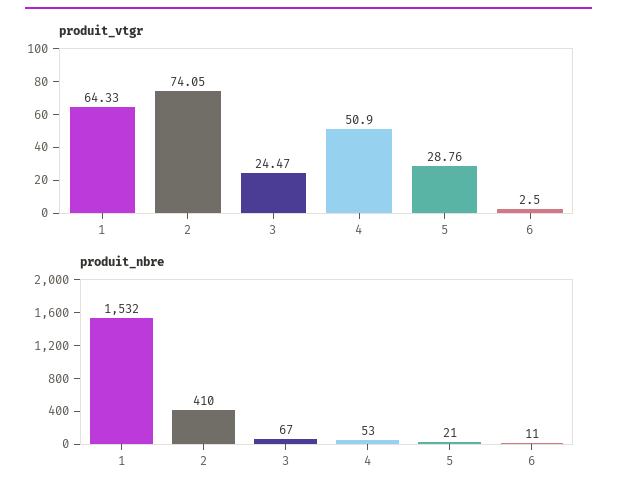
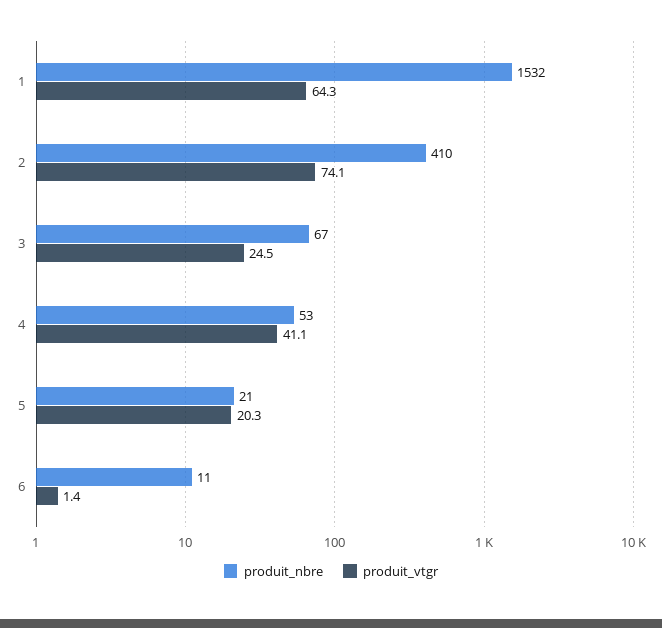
  {
    "produit_vtgr": {
      "1": 64.33,
      "2": 74.05,
      "3": 24.47,
-     "4": 50.9,
+     "4": 41.1,
-     "5": 28.76,
+     "5": 20.3,
-     "6": 2.5
+     "6": 1.4
    },
    "produit_nbre": {
      "1": 1532,
      "2": 410,
      "3": 67,
      "4": 53,
      "5": 21,
      "6": 11
    }
  }

